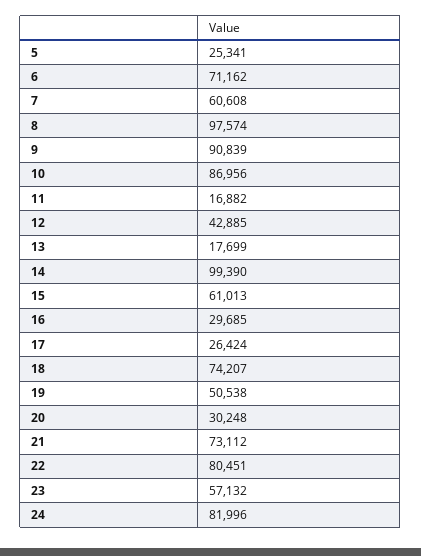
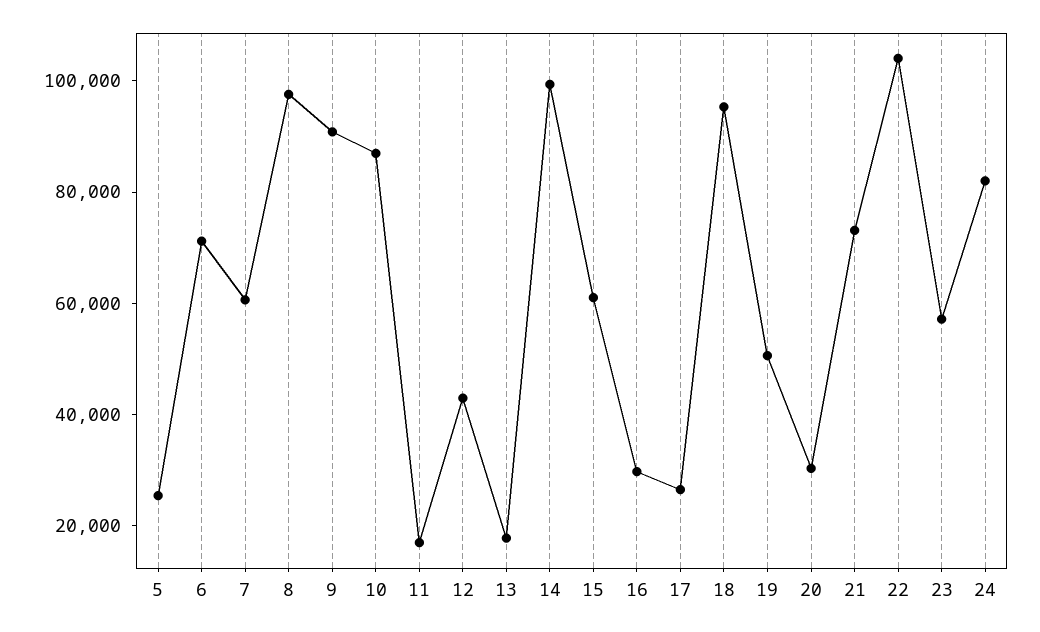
  {
    "5": 25341,
    "6": 71162,
    "7": 60608,
    "8": 97574,
    "9": 90839,
    "10": 86956,
    "11": 16882,
    "12": 42885,
    "13": 17699,
    "14": 99390,
    "15": 61013,
    "16": 29685,
    "17": 26424,
-   "18": 74207,
+   "18": 95000,
    "19": 50538,
    "20": 30248,
    "21": 73112,
-   "22": 80451,
+   "22": 105000,
    "23": 57132,
    "24": 81996
  }

